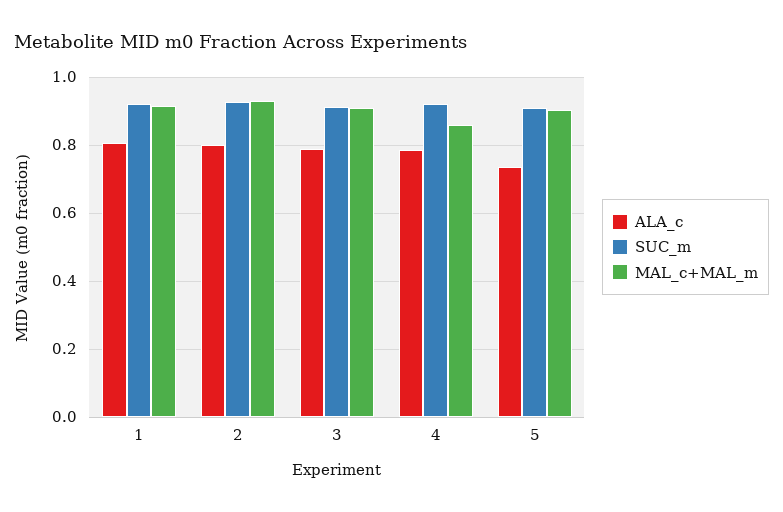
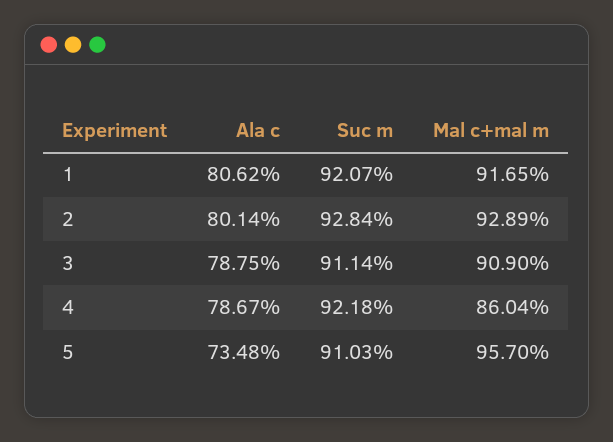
  {
    "ALA_c": {
      "1": 0.8062,
      "2": 0.8014,
      "3": 0.7875,
      "4": 0.7867,
      "5": 0.7348
    },
    "SUC_m": {
      "1": 0.9207,
      "2": 0.9284,
      "3": 0.9114,
      "4": 0.9218,
      "5": 0.9103
    },
    "MAL_c+MAL_m": {
      "1": 0.9165,
      "2": 0.9289,
      "3": 0.909,
      "4": 0.8604,
-     "5": 0.9
+     "5": 0.957
    }
  }

